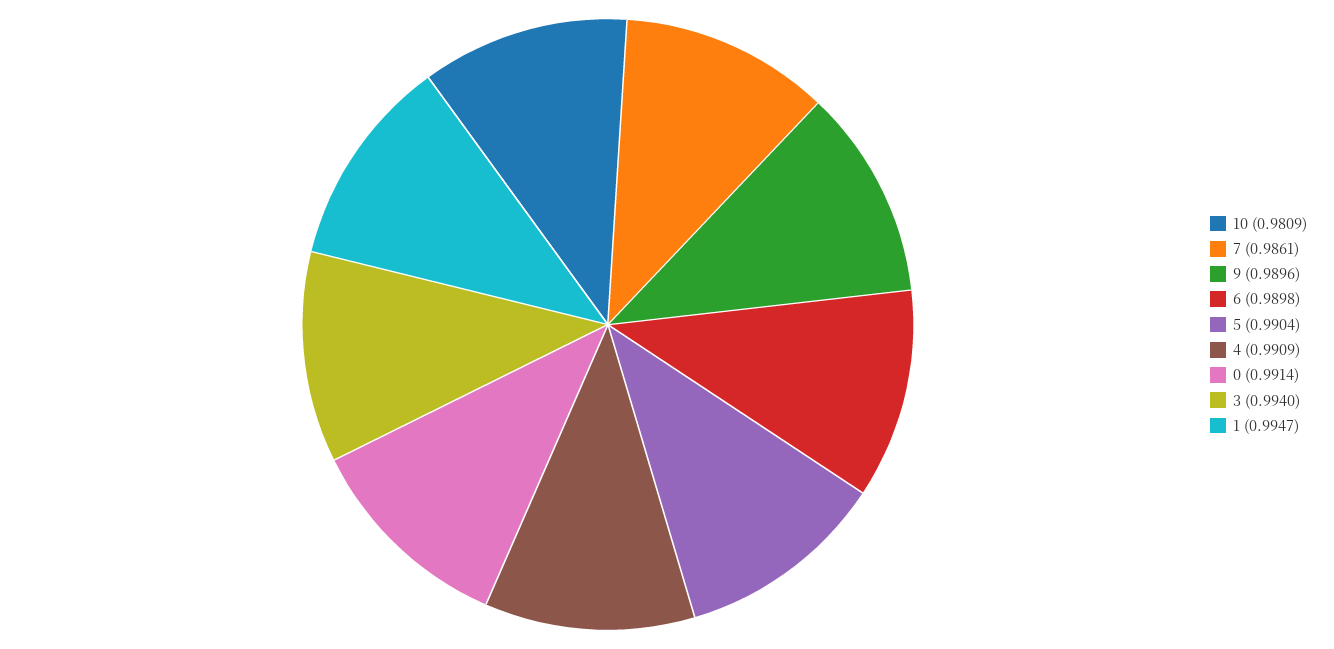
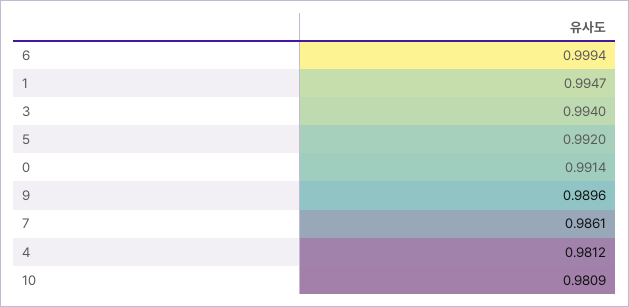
  {
    "10": 0.9809,
    "7": 0.9861,
    "9": 0.9896,
-   "6": 0.9898,
+   "6": 0.9994,
-   "5": 0.9904,
+   "5": 0.992,
-   "4": 0.9909,
+   "4": 0.9812,
    "0": 0.9914,
    "3": 0.994,
    "1": 0.9947
  }

